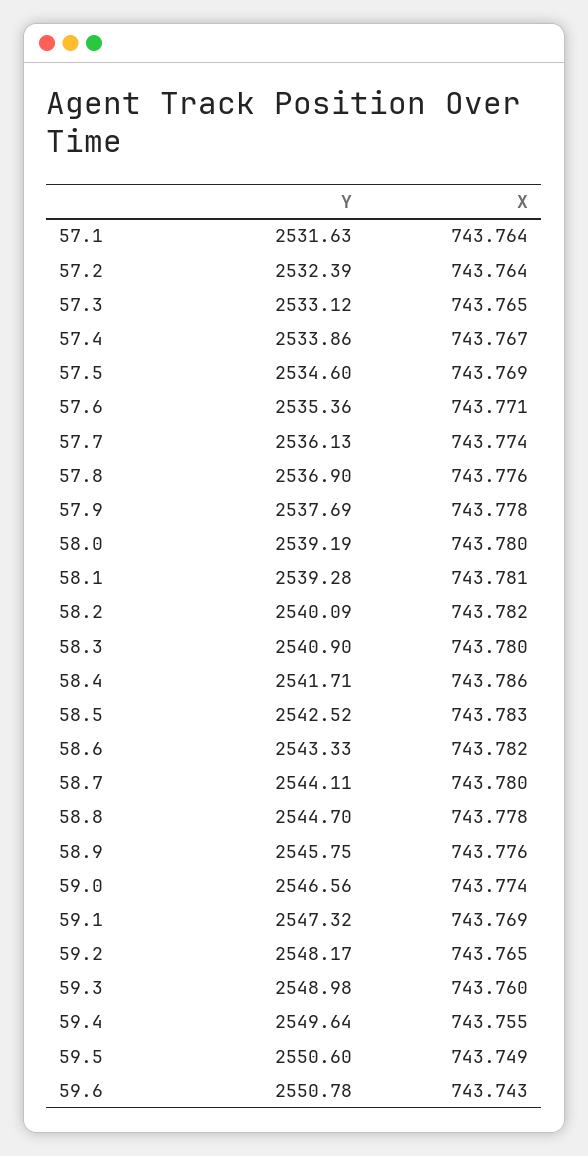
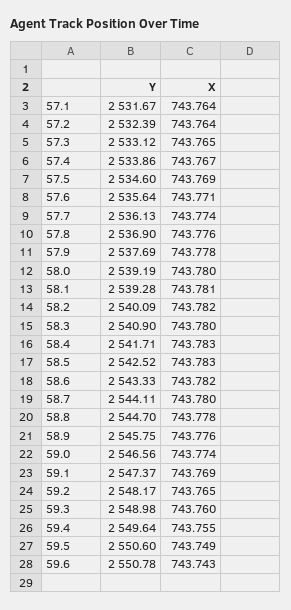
  {
    "Y": {
-     "57.1": 2531.63,
+     "57.1": 2531.67,
      "57.2": 2532.39,
      "57.3": 2533.12,
      "57.4": 2533.86,
      "57.5": 2534.6,
-     "57.6": 2535.36,
+     "57.6": 2535.64,
      "57.7": 2536.13,
      "57.8": 2536.9,
      "57.9": 2537.69,
      "58.0": 2539.19,
      "58.1": 2539.28,
      "58.2": 2540.09,
      "58.3": 2540.9,
      "58.4": 2541.71,
      "58.5": 2542.52,
      "58.6": 2543.33,
      "58.7": 2544.11,
      "58.8": 2544.7,
      "58.9": 2545.75,
      "59.0": 2546.56,
-     "59.1": 2547.32,
+     "59.1": 2547.37,
      "59.2": 2548.17,
      "59.3": 2548.98,
      "59.4": 2549.64,
      "59.5": 2550.6,
      "59.6": 2550.78
    },
    "X": {
      "57.1": 743.764,
      "57.2": 743.764,
      "57.3": 743.765,
      "57.4": 743.767,
      "57.5": 743.769,
      "57.6": 743.771,
      "57.7": 743.774,
      "57.8": 743.776,
      "57.9": 743.778,
      "58.0": 743.78,
      "58.1": 743.781,
      "58.2": 743.782,
      "58.3": 743.78,
-     "58.4": 743.786,
+     "58.4": 743.783,
      "58.5": 743.783,
      "58.6": 743.782,
      "58.7": 743.78,
      "58.8": 743.778,
      "58.9": 743.776,
      "59.0": 743.774,
      "59.1": 743.769,
      "59.2": 743.765,
      "59.3": 743.76,
      "59.4": 743.755,
      "59.5": 743.749,
      "59.6": 743.743
    }
  }

